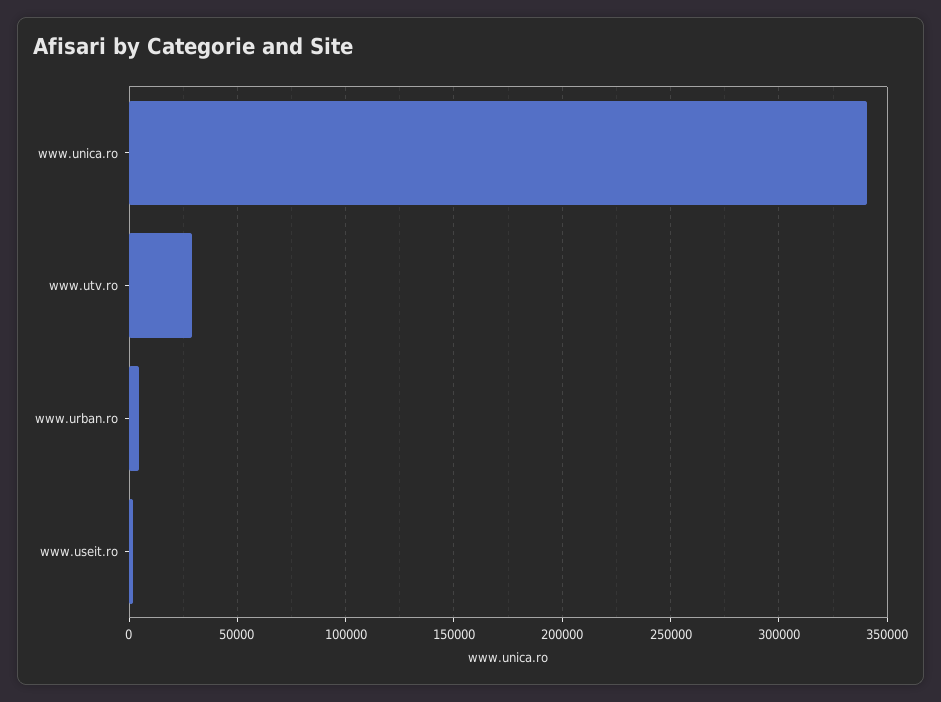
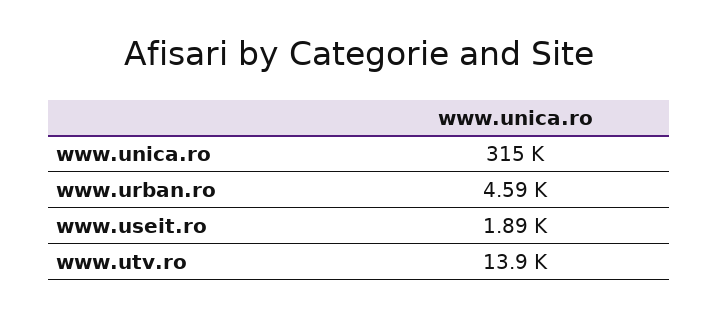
  {
-   "www.unica.ro": 340000,
+   "www.unica.ro": 315000,
-   "www.utv.ro": 30000,
+   "www.utv.ro": 13900,
    "www.urban.ro": 4590,
    "www.useit.ro": 1890
  }

